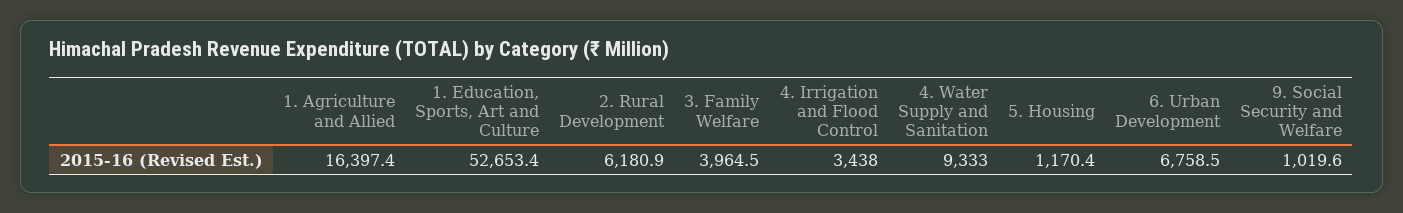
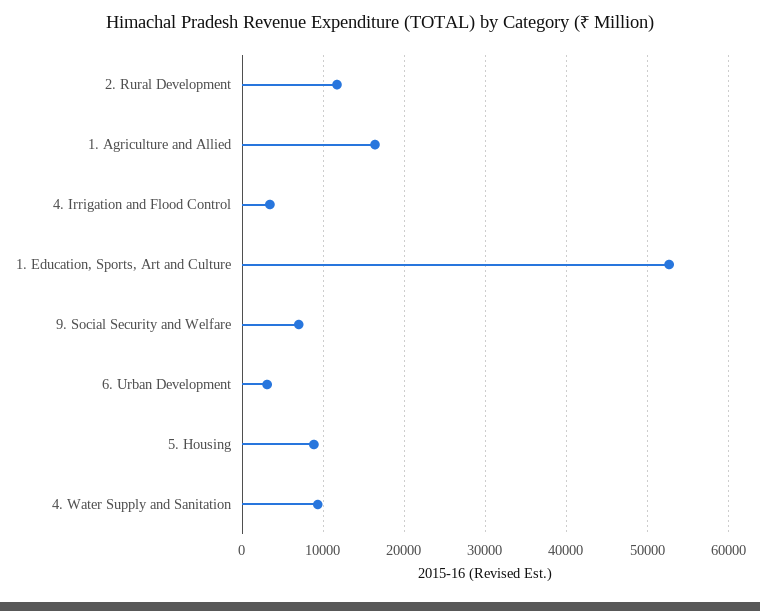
  {
    "1. Agriculture and Allied": 16397.4,
    "1. Education, Sports, Art and Culture": 52653.4,
-   "2. Rural Development": 6180.9,
+   "2. Rural Development": 12000,
-   "3. Family Welfare": 3964.5,
    "4. Irrigation and Flood Control": 3438,
    "4. Water Supply and Sanitation": 9333,
-   "5. Housing": 1170.4,
+   "5. Housing": 9000,
-   "6. Urban Development": 6758.5,
+   "6. Urban Development": 3000,
-   "9. Social Security and Welfare": 1019.6
+   "9. Social Security and Welfare": 7000
  }

